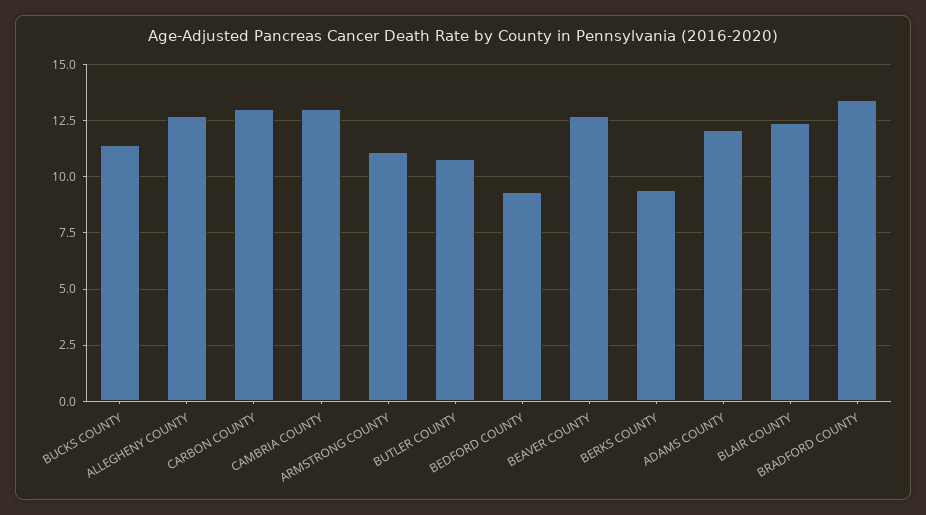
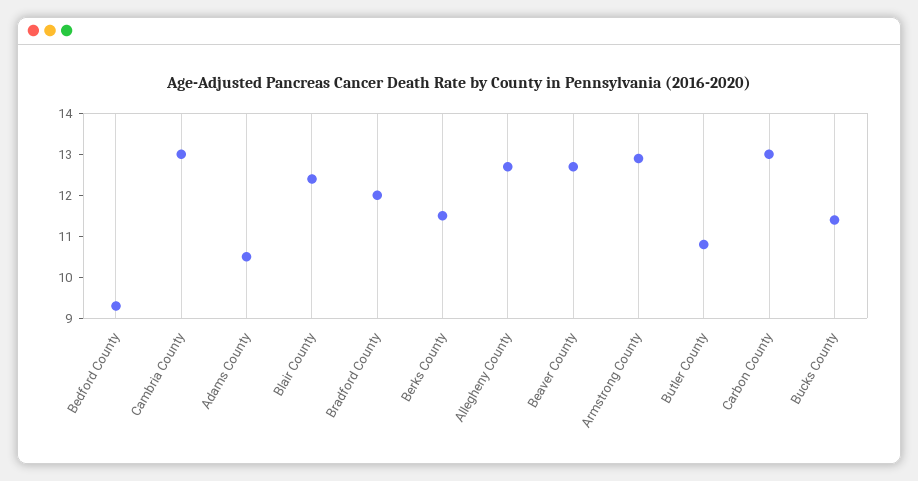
  {
    "BUCKS COUNTY": 11.5,
    "ALLEGHENY COUNTY": 12.5,
    "CARBON COUNTY": 13,
    "CAMBRIA COUNTY": 13,
-   "ARMSTRONG COUNTY": 11,
+   "ARMSTRONG COUNTY": 13,
    "BUTLER COUNTY": 11,
    "BEDFORD COUNTY": 9.5,
    "BEAVER COUNTY": 12.5,
-   "BERKS COUNTY": 9.5,
+   "BERKS COUNTY": 11.5,
-   "ADAMS COUNTY": 12,
+   "ADAMS COUNTY": 10.5,
    "BLAIR COUNTY": 12.5,
-   "BRADFORD COUNTY": 13.5
+   "BRADFORD COUNTY": 12
  }

